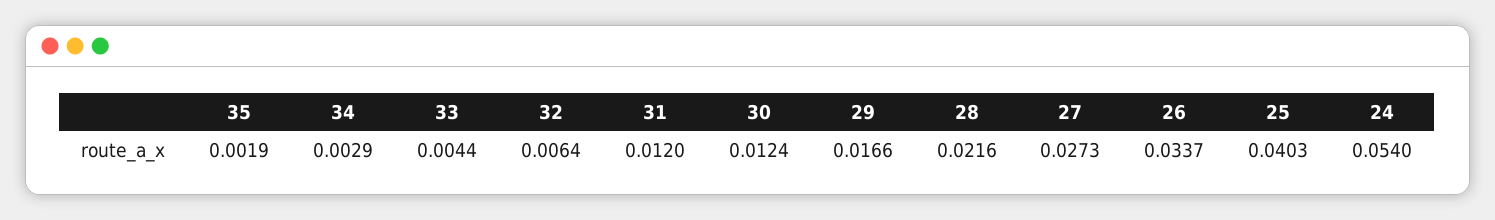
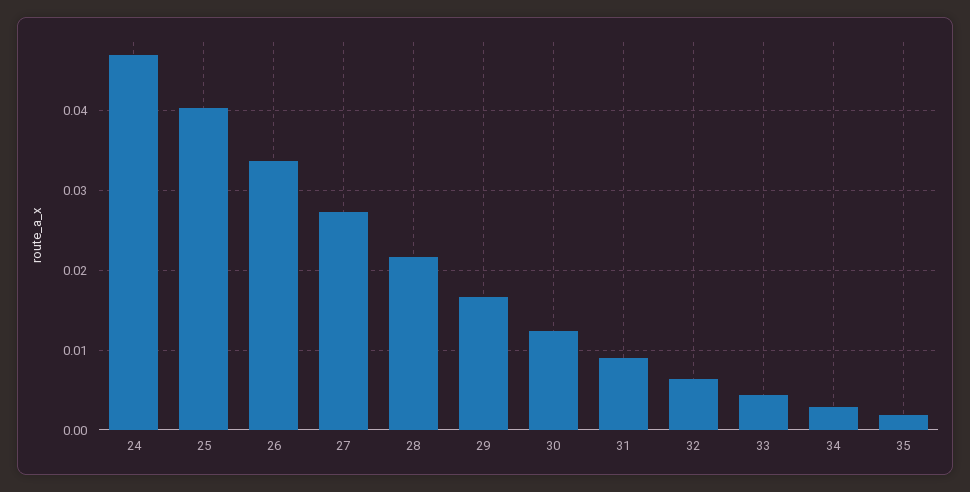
  {
    "35": 0.0019,
    "34": 0.0029,
    "33": 0.0044,
    "32": 0.0064,
-   "31": 0.012,
+   "31": 0.009,
    "30": 0.0124,
    "29": 0.0166,
    "28": 0.0216,
    "27": 0.0273,
    "26": 0.0337,
    "25": 0.0403,
-   "24": 0.054
+   "24": 0.047
  }

